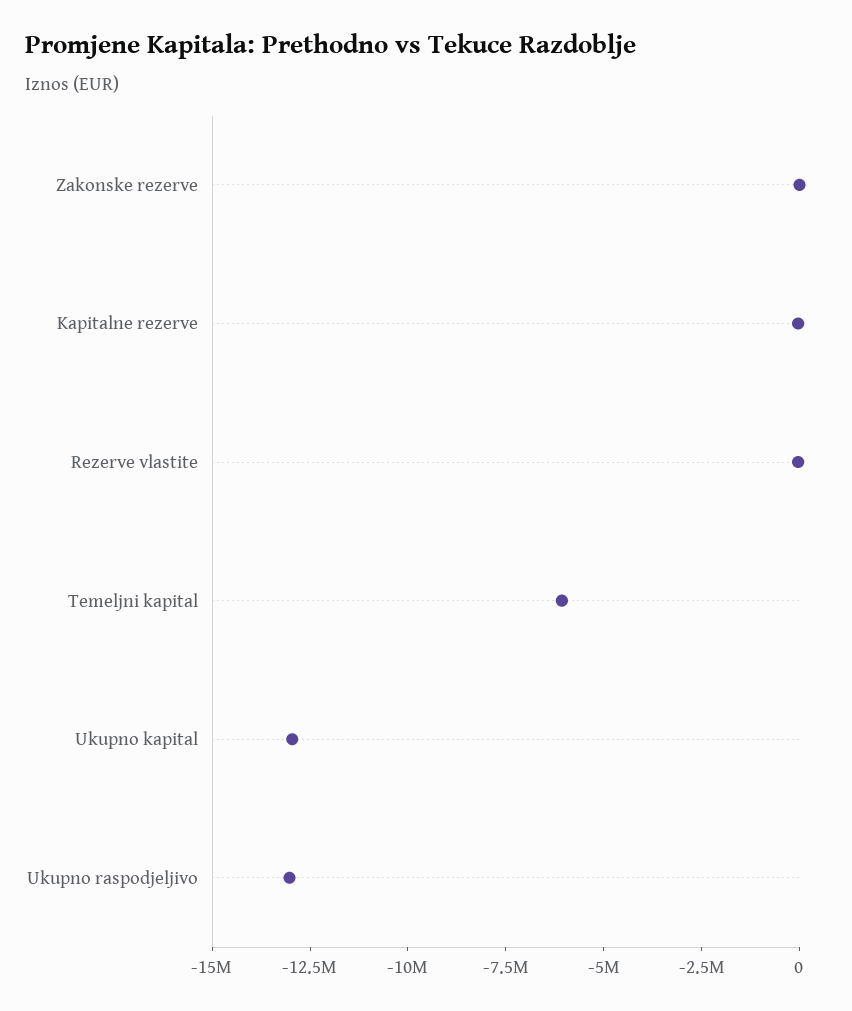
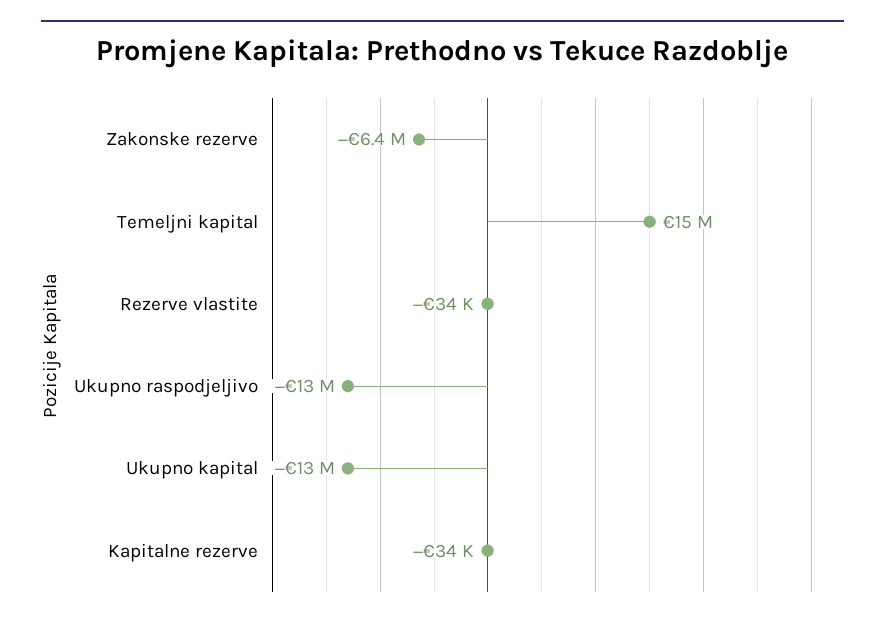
  {
-   "Zakonske rezerve": 0,
+   "Zakonske rezerve": -6400000,
    "Kapitalne rezerve": -34000,
    "Rezerve vlastite": -34000,
-   "Temeljni kapital": -6000000,
+   "Temeljni kapital": 15000000,
    "Ukupno kapital": -13000000,
    "Ukupno raspodjeljivo": -13000000
  }

